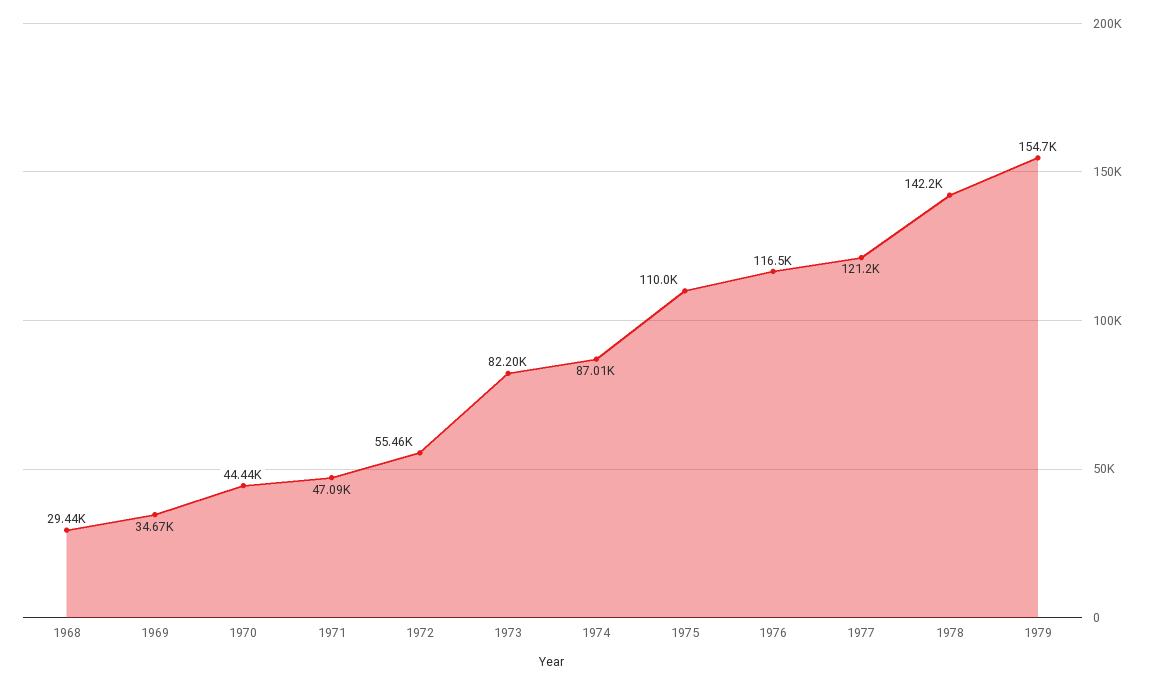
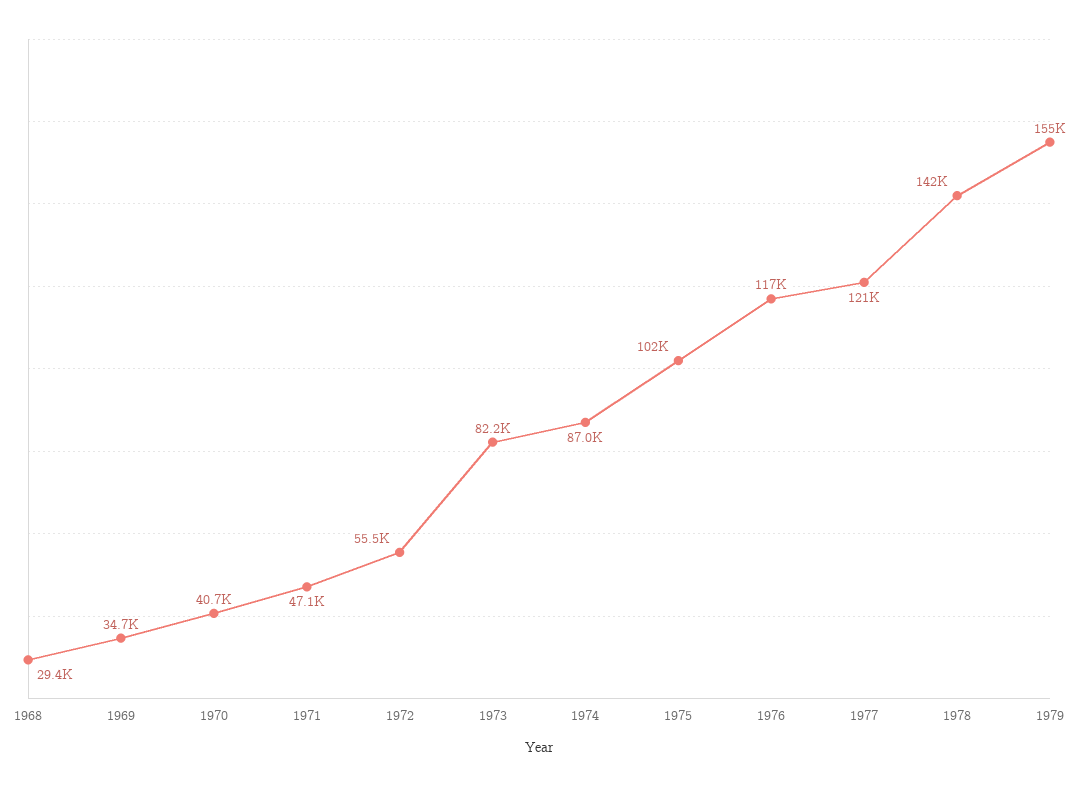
  {
    "1968": 29440,
    "1969": 34670,
-   "1970": 44440,
+   "1970": 40700,
    "1971": 47090,
    "1972": 55460,
    "1973": 82200,
    "1974": 87010,
-   "1975": 110000,
+   "1975": 102000,
    "1976": 116500,
    "1977": 121200,
    "1978": 142200,
    "1979": 154700
  }

